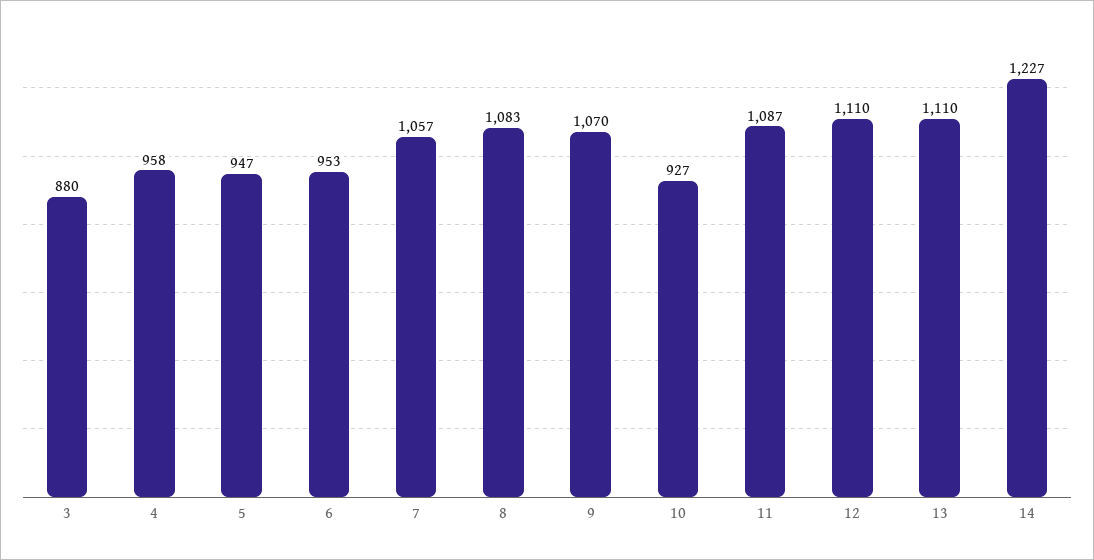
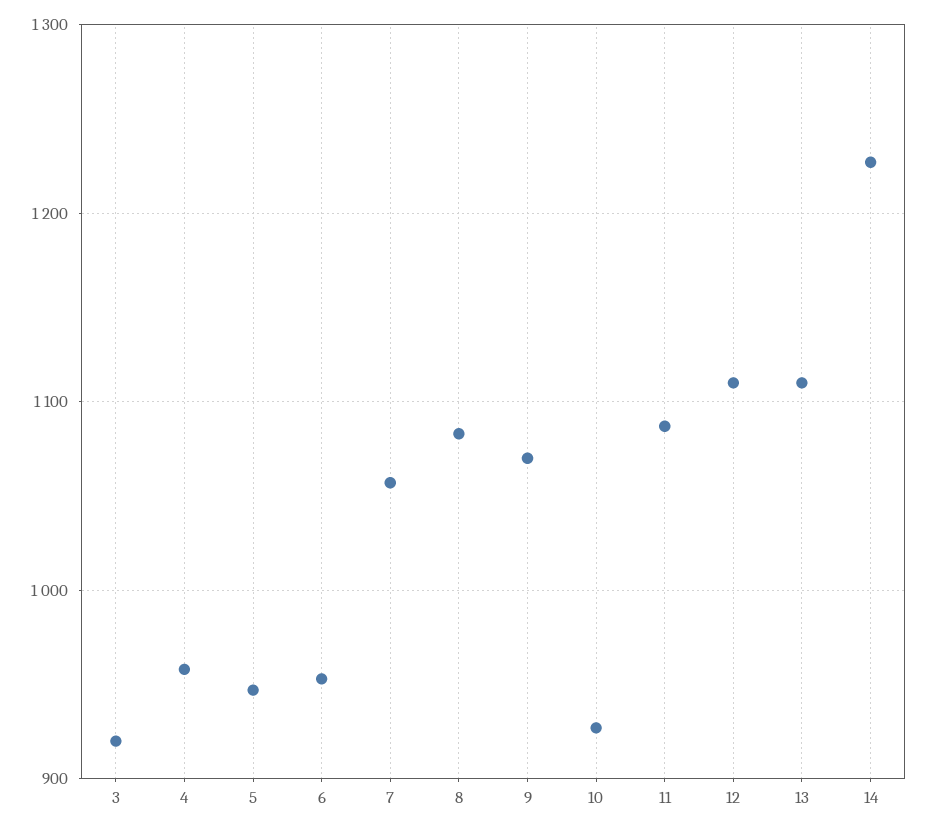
  {
-   "3": 880,
+   "3": 920,
    "4": 958,
    "5": 947,
    "6": 953,
    "7": 1057,
    "8": 1083,
    "9": 1070,
    "10": 927,
    "11": 1087,
    "12": 1110,
    "13": 1110,
    "14": 1227
  }

